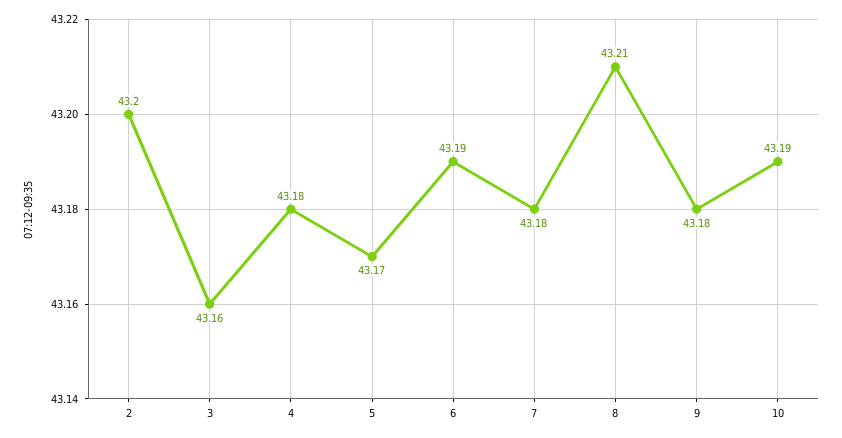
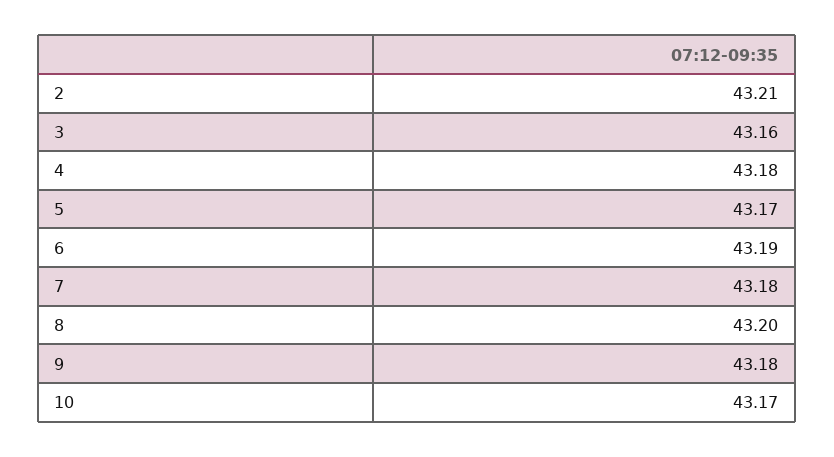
  {
-   "2": 43.2,
+   "2": 43.21,
    "3": 43.16,
    "4": 43.18,
    "5": 43.17,
    "6": 43.19,
    "7": 43.18,
-   "8": 43.21,
+   "8": 43.2,
    "9": 43.18,
-   "10": 43.19
+   "10": 43.17
  }

